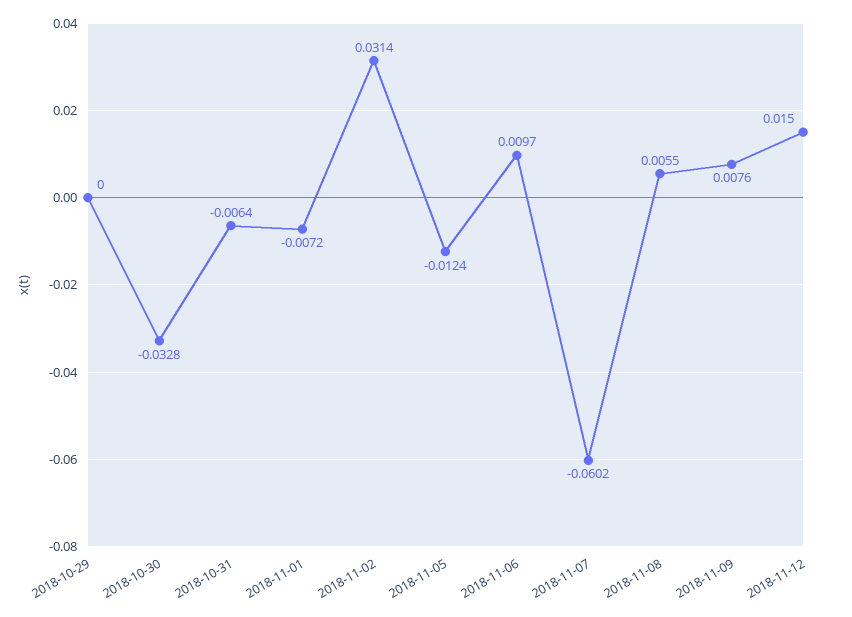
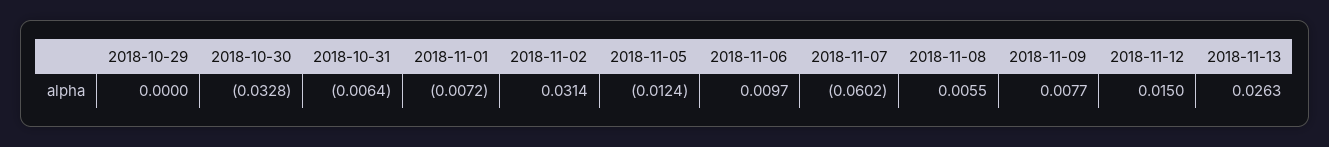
  {
    "2018-10-29": 0,
    "2018-10-30": -0.0328,
    "2018-10-31": -0.0064,
    "2018-11-01": -0.0072,
    "2018-11-02": 0.0314,
    "2018-11-05": -0.0124,
    "2018-11-06": 0.0097,
    "2018-11-07": -0.0602,
    "2018-11-08": 0.0055,
-   "2018-11-09": 0.0076,
+   "2018-11-09": 0.0077,
-   "2018-11-12": 0.015
+   "2018-11-12": 0.015,
+   "2018-11-13": 0.0263
  }

